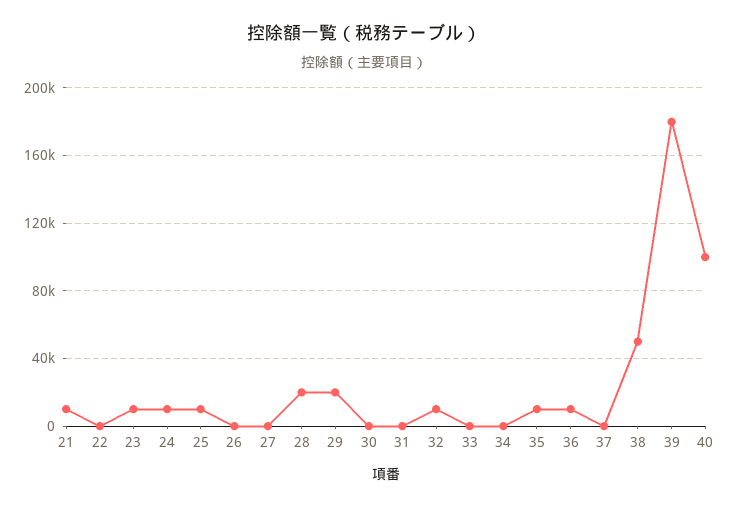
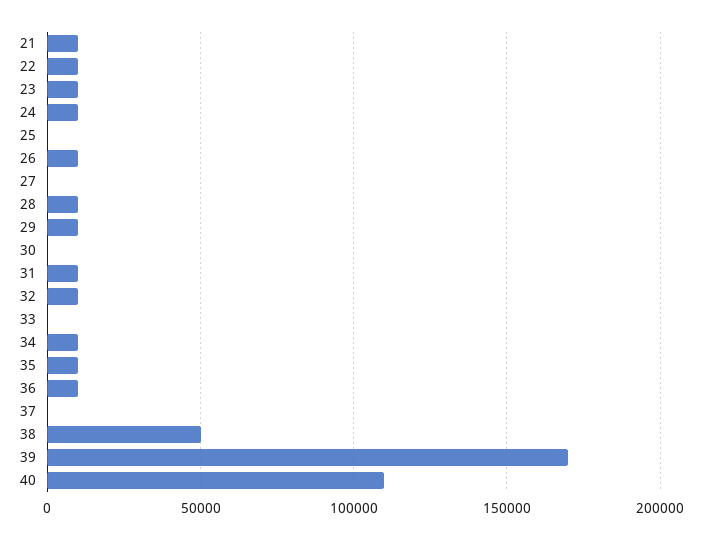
  {
    "21": 10000,
-   "22": 0,
+   "22": 10000,
    "23": 10000,
    "24": 10000,
-   "25": 10000,
+   "25": 0,
-   "26": 0,
+   "26": 10000,
    "27": 0,
-   "28": 20000,
+   "28": 10000,
-   "29": 20000,
+   "29": 10000,
    "30": 0,
-   "31": 0,
+   "31": 10000,
    "32": 10000,
    "33": 0,
-   "34": 0,
+   "34": 10000,
    "35": 10000,
    "36": 10000,
    "37": 0,
    "38": 50000,
-   "39": 180000,
+   "39": 170000,
-   "40": 100000
+   "40": 110000
  }

